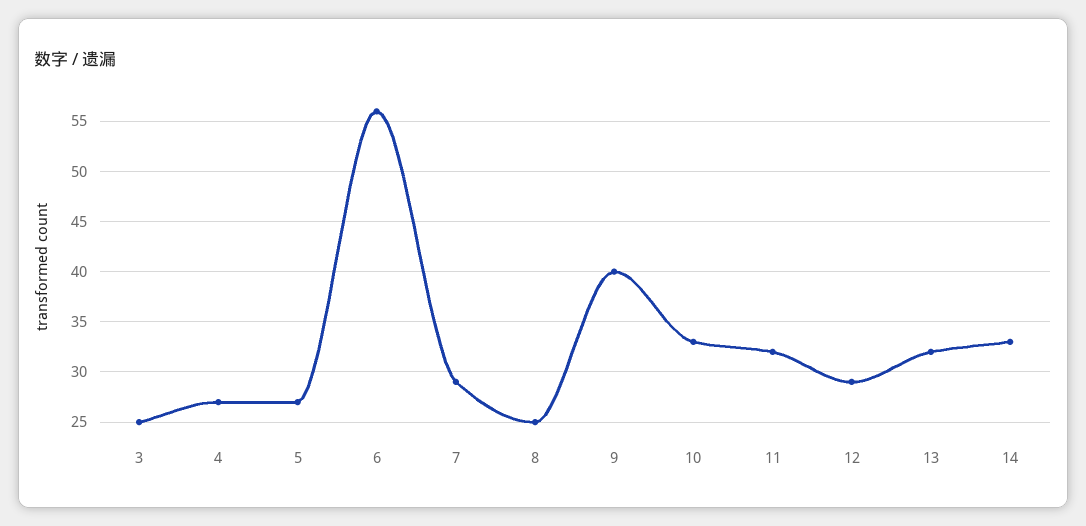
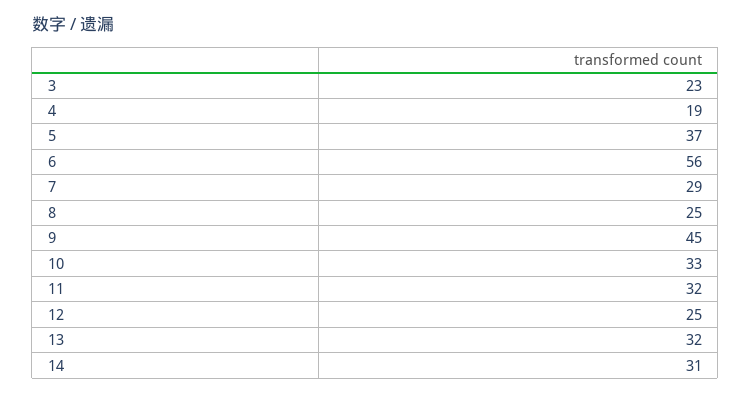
  {
-   "3": 25,
+   "3": 23,
-   "4": 27,
+   "4": 19,
-   "5": 27,
+   "5": 37,
    "6": 56,
    "7": 29,
    "8": 25,
-   "9": 40,
+   "9": 45,
    "10": 33,
    "11": 32,
-   "12": 29,
+   "12": 25,
    "13": 32,
-   "14": 33
+   "14": 31
  }

